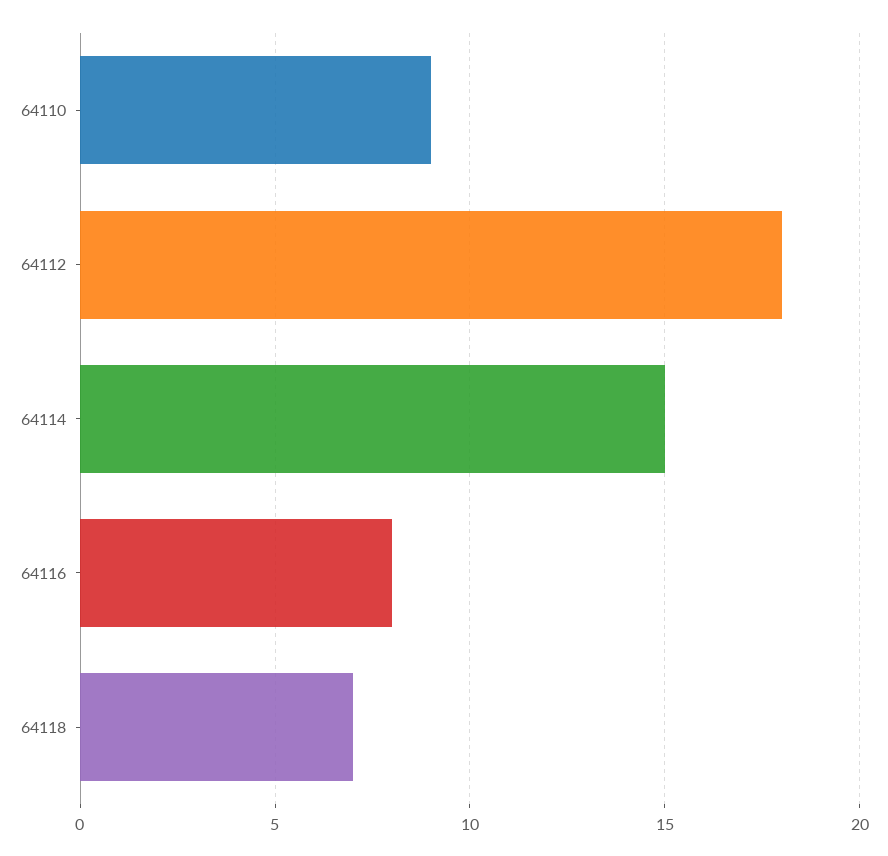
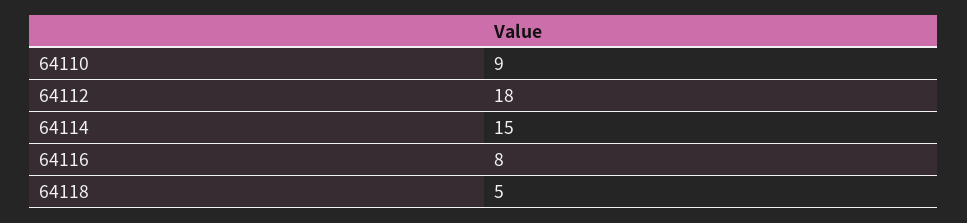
  {
    "64110": 9,
    "64112": 18,
    "64114": 15,
    "64116": 8,
-   "64118": 7
+   "64118": 5
  }

